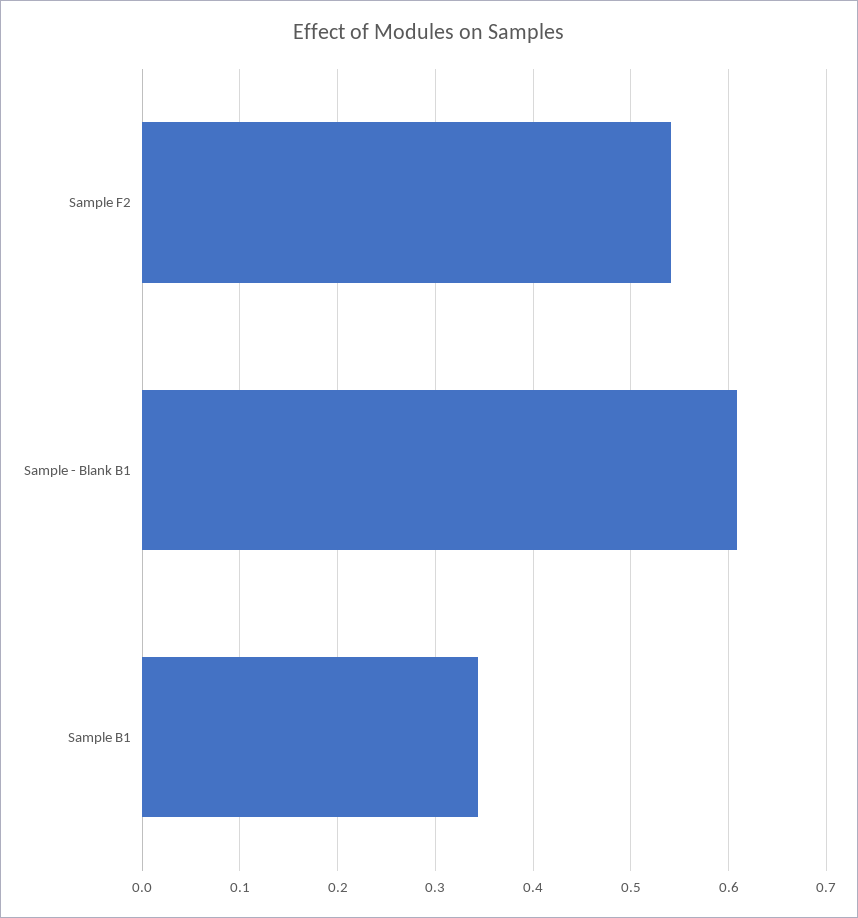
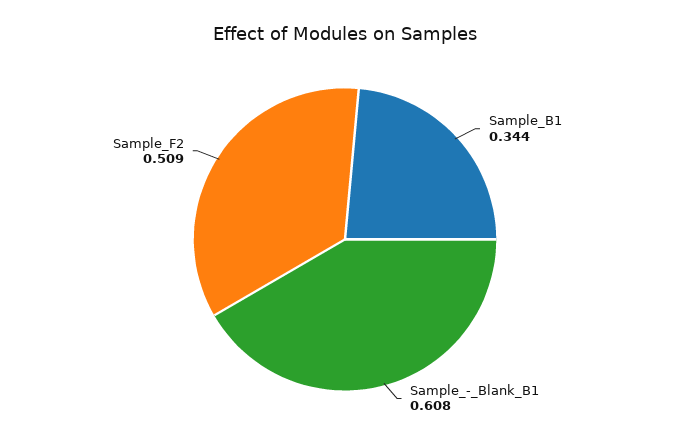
  {
-   "Sample F2": 0.54,
+   "Sample F2": 0.509,
    "Sample - Blank B1": 0.608,
    "Sample B1": 0.344
  }

